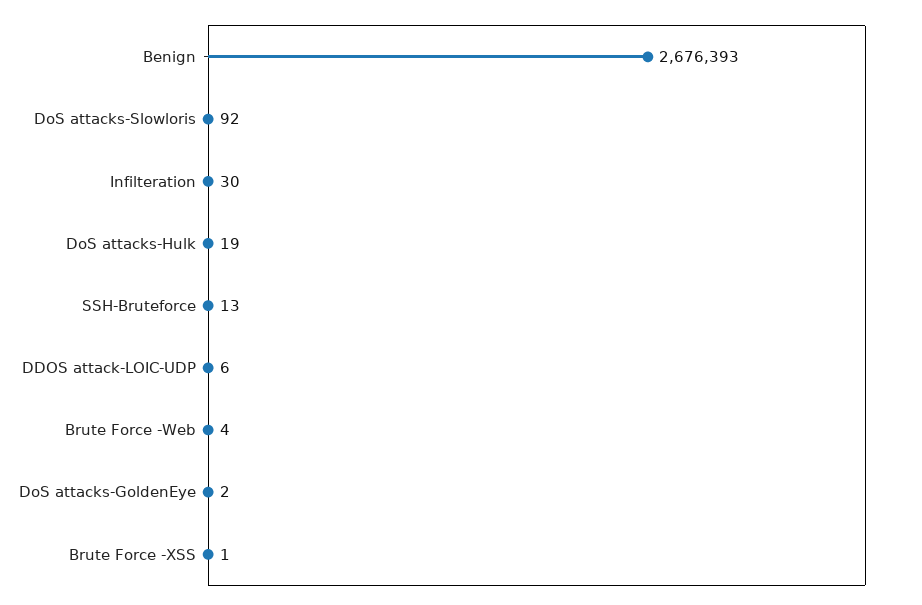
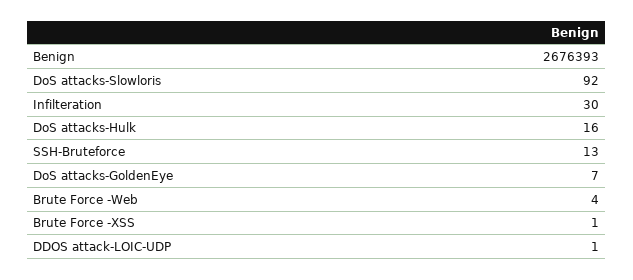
  {
    "Benign": 2676393,
    "DoS attacks-Slowloris": 92,
    "Infilteration": 30,
-   "DoS attacks-Hulk": 19,
+   "DoS attacks-Hulk": 16,
    "SSH-Bruteforce": 13,
-   "DDOS attack-LOIC-UDP": 6,
+   "DDOS attack-LOIC-UDP": 1,
    "Brute Force -Web": 4,
-   "DoS attacks-GoldenEye": 2,
+   "DoS attacks-GoldenEye": 7,
    "Brute Force -XSS": 1
  }

